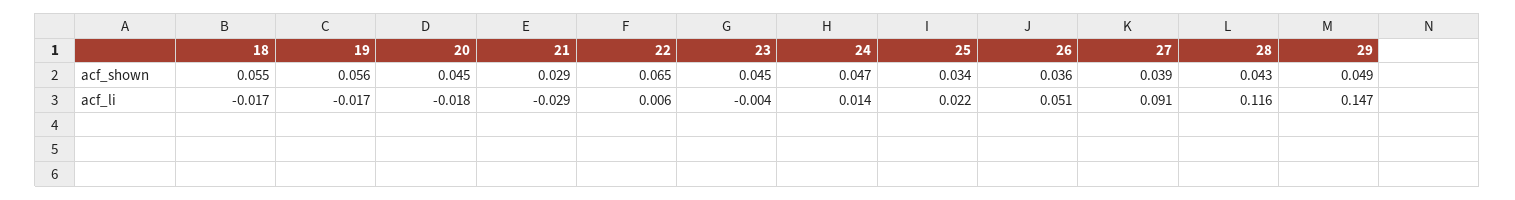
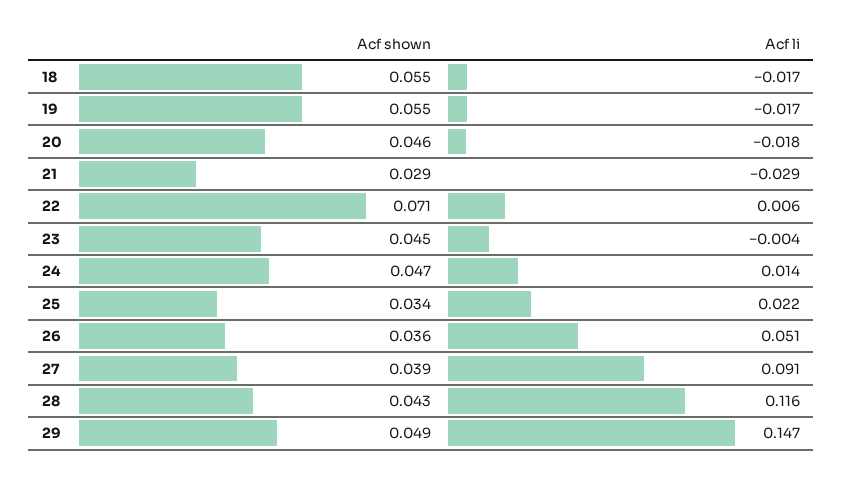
  {
    "18": {
      "acf_shown": 0.055,
      "acf_li": -0.017
    },
    "19": {
-     "acf_shown": 0.056,
+     "acf_shown": 0.055,
      "acf_li": -0.017
    },
    "20": {
-     "acf_shown": 0.045,
+     "acf_shown": 0.046,
      "acf_li": -0.018
    },
    "21": {
      "acf_shown": 0.029,
      "acf_li": -0.029
    },
    "22": {
-     "acf_shown": 0.065,
+     "acf_shown": 0.071,
      "acf_li": 0.006
    },
    "23": {
      "acf_shown": 0.045,
      "acf_li": -0.004
    },
    "24": {
      "acf_shown": 0.047,
      "acf_li": 0.014
    },
    "25": {
      "acf_shown": 0.034,
      "acf_li": 0.022
    },
    "26": {
      "acf_shown": 0.036,
      "acf_li": 0.051
    },
    "27": {
      "acf_shown": 0.039,
      "acf_li": 0.091
    },
    "28": {
      "acf_shown": 0.043,
      "acf_li": 0.116
    },
    "29": {
      "acf_shown": 0.049,
      "acf_li": 0.147
    }
  }

